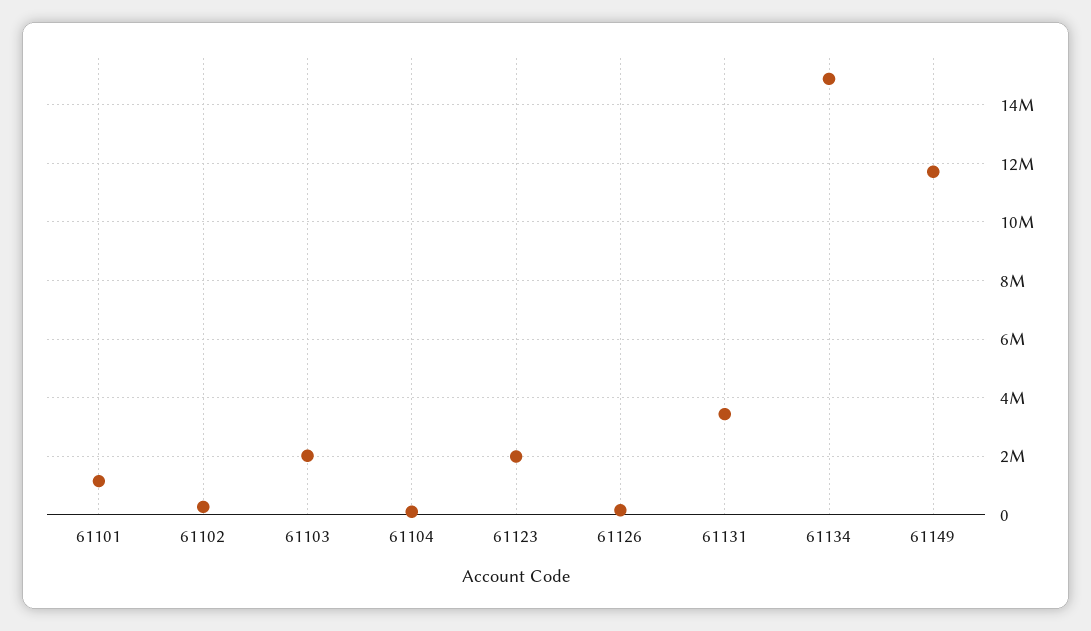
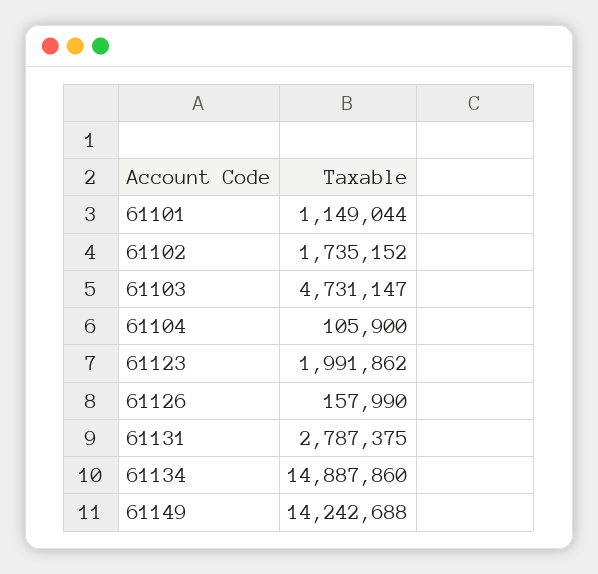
  {
    "61101": 1149044,
-   "61102": 250000,
+   "61102": 1735152,
-   "61103": 2000000,
+   "61103": 4731147,
    "61104": 105900,
    "61123": 1991862,
    "61126": 157990,
-   "61131": 3500000,
+   "61131": 2787375,
    "61134": 14887860,
-   "61149": 11750000
+   "61149": 14242688
  }

